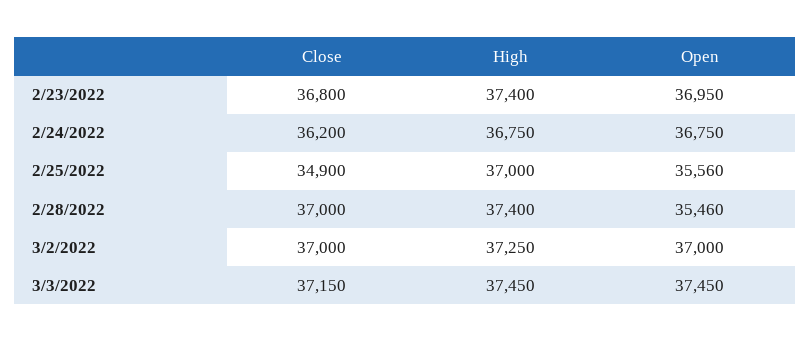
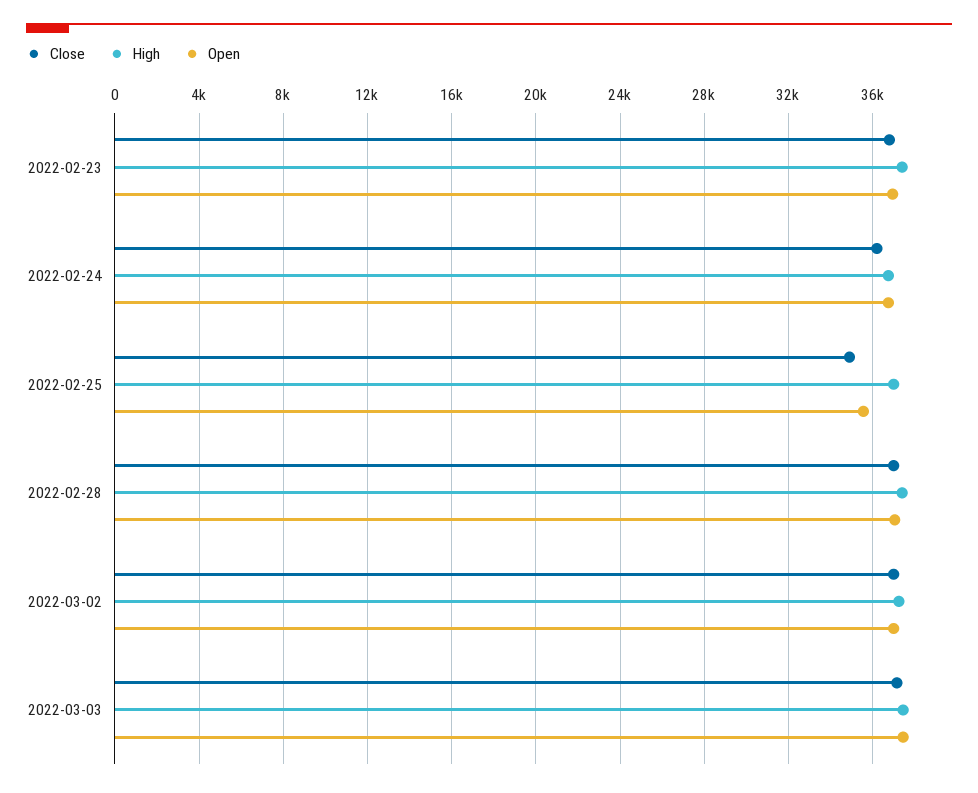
  {
    "Close": {
      "2/23/2022": 36800,
      "2/24/2022": 36200,
      "2/25/2022": 34900,
      "2/28/2022": 37000,
      "3/2/2022": 37000,
      "3/3/2022": 37150
    },
    "High": {
      "2/23/2022": 37400,
      "2/24/2022": 36750,
      "2/25/2022": 37000,
      "2/28/2022": 37400,
      "3/2/2022": 37250,
      "3/3/2022": 37450
    },
    "Open": {
      "2/23/2022": 36950,
      "2/24/2022": 36750,
      "2/25/2022": 35560,
-     "2/28/2022": 35460,
+     "2/28/2022": 37000,
      "3/2/2022": 37000,
      "3/3/2022": 37450
    }
  }

